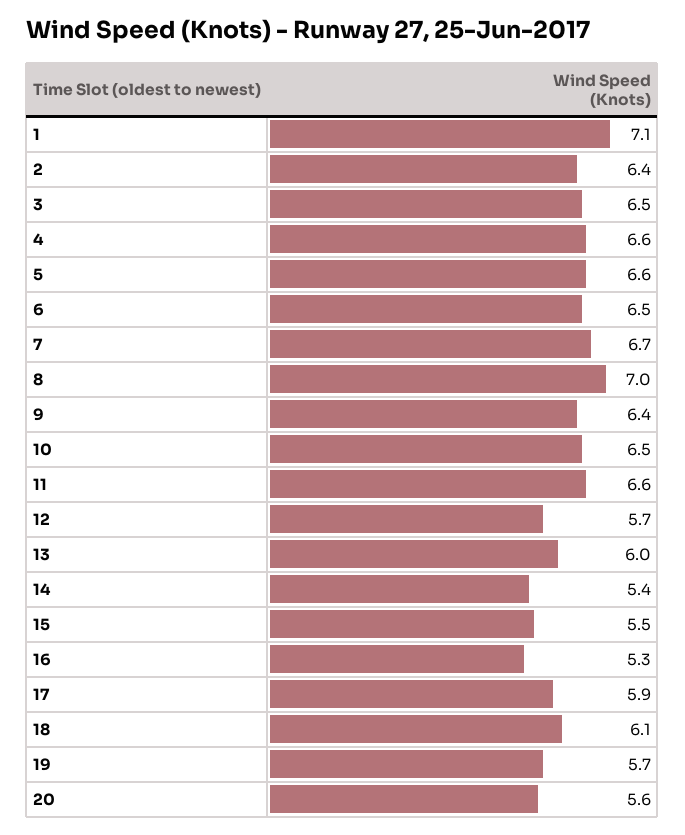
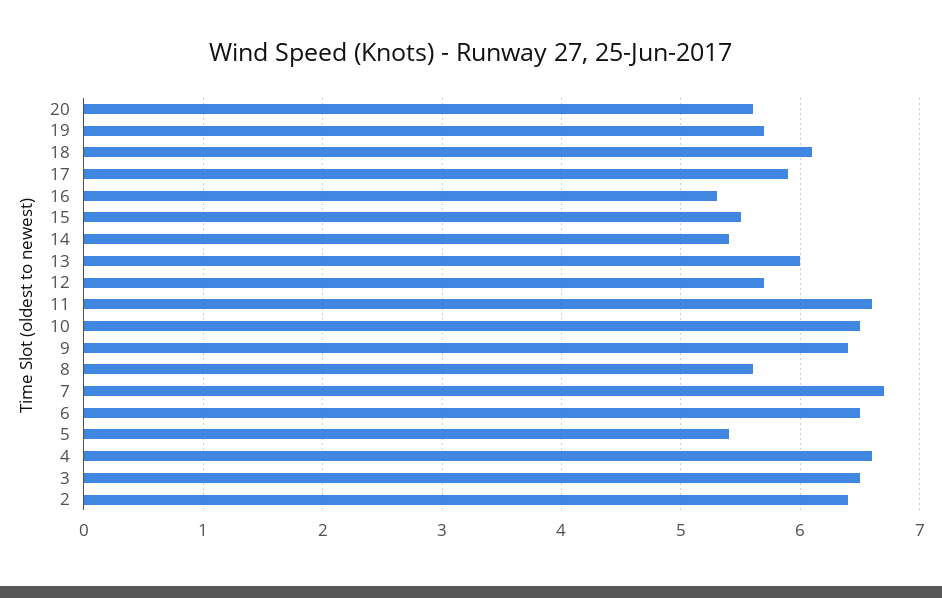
  {
-   "1": 7.1,
    "2": 6.4,
    "3": 6.5,
    "4": 6.6,
-   "5": 6.6,
+   "5": 5.4,
    "6": 6.5,
    "7": 6.7,
-   "8": 7,
+   "8": 5.6,
    "9": 6.4,
    "10": 6.5,
    "11": 6.6,
    "12": 5.7,
    "13": 6,
    "14": 5.4,
    "15": 5.5,
    "16": 5.3,
    "17": 5.9,
    "18": 6.1,
    "19": 5.7,
    "20": 5.6
  }

